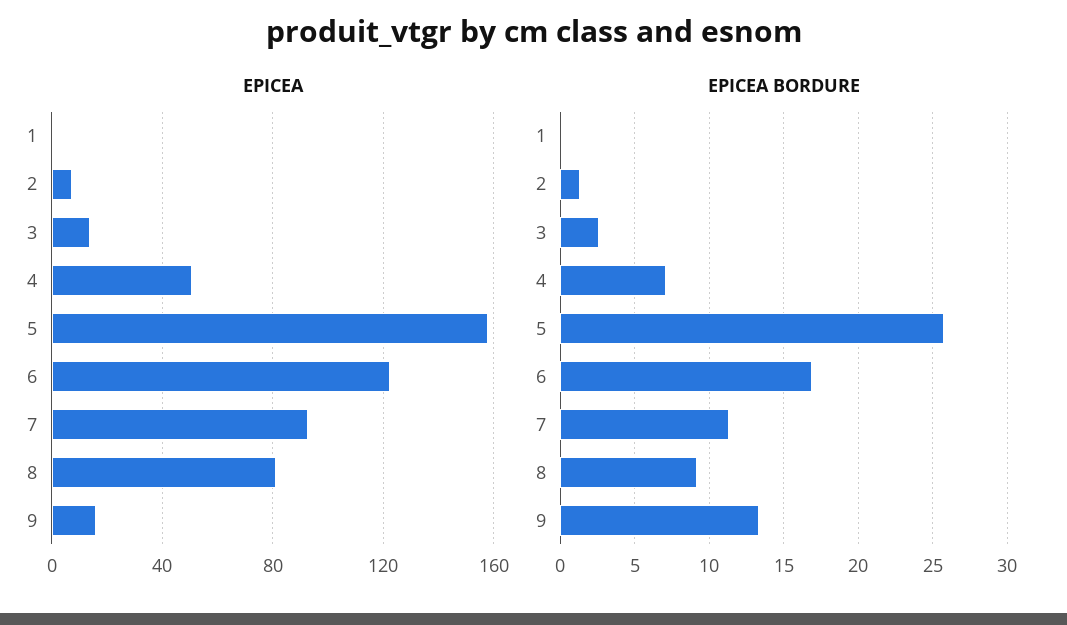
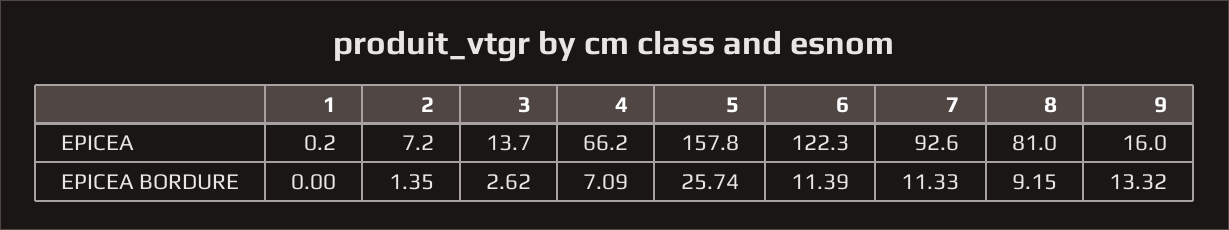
  {
    "EPICEA": {
      "1": 0.2,
      "2": 7.2,
      "3": 13.7,
-     "4": 50,
+     "4": 66.2,
      "5": 157.8,
      "6": 122.3,
      "7": 92.6,
      "8": 81,
      "9": 16
    },
    "EPICEA BORDURE": {
      "1": 0,
      "2": 1.35,
      "3": 2.62,
      "4": 7.09,
      "5": 25.74,
-     "6": 17,
+     "6": 11.39,
      "7": 11.33,
      "8": 9.15,
      "9": 13.32
    }
  }

